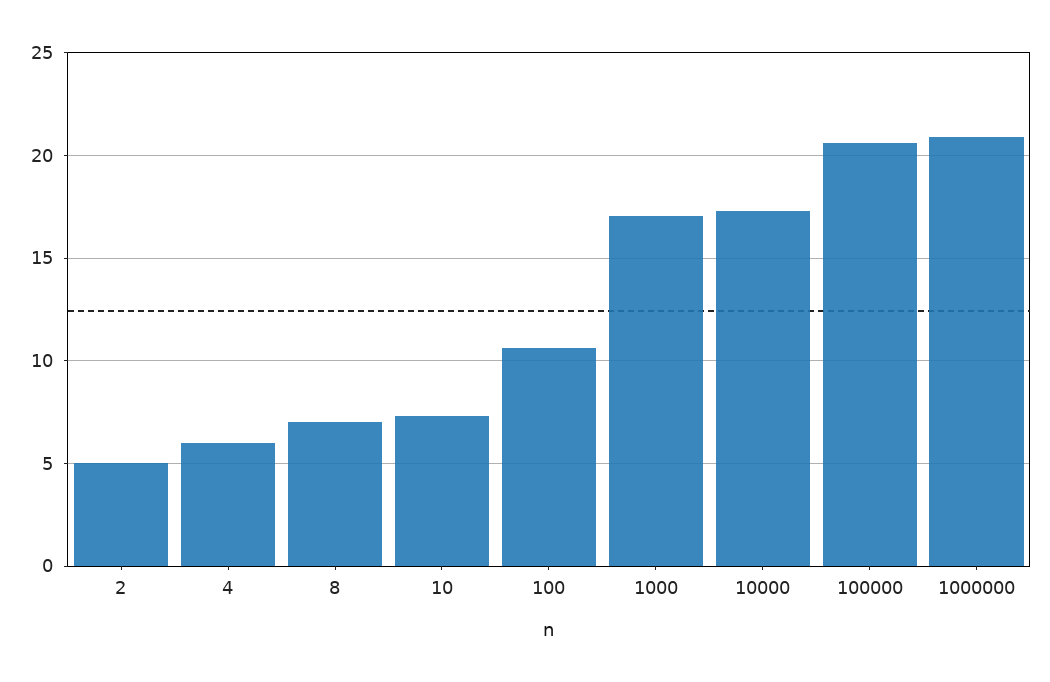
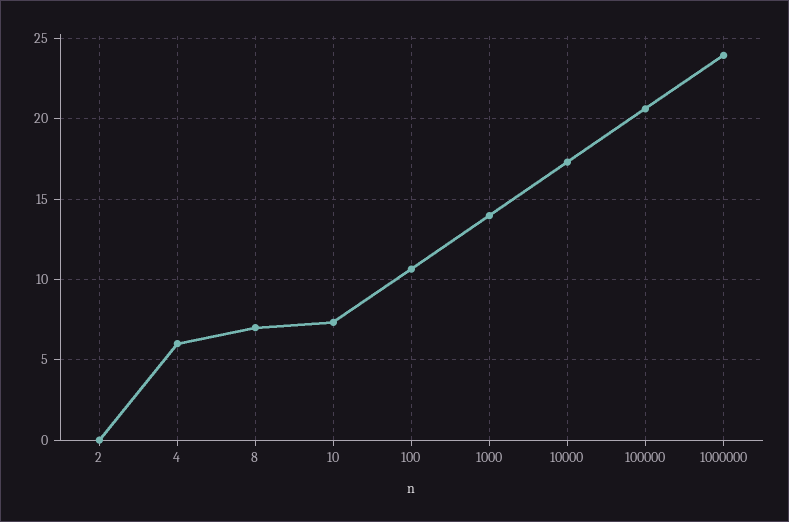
  {
-   "2": 5,
+   "2": 0,
    "4": 6,
    "8": 7,
    "10": 7.5,
    "100": 10.5,
-   "1000": 17,
+   "1000": 14,
    "10000": 17.5,
    "100000": 20.5,
-   "1000000": 21
+   "1000000": 24
  }

